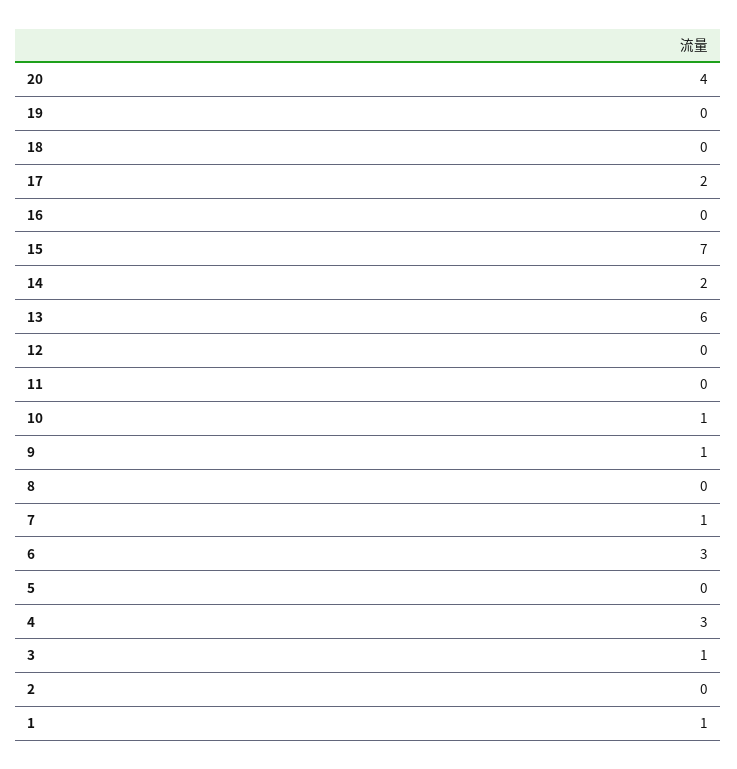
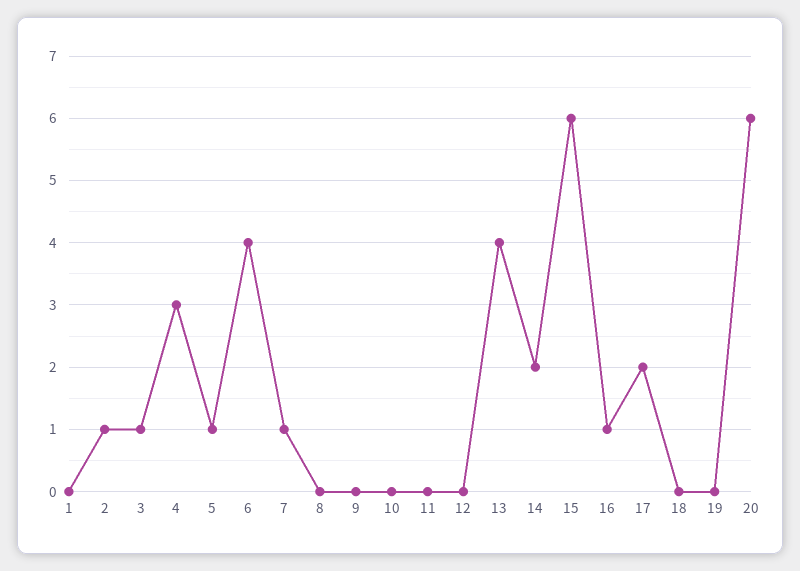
  {
-   "20": 4,
+   "20": 6,
    "19": 0,
    "18": 0,
    "17": 2,
-   "16": 0,
+   "16": 1,
-   "15": 7,
+   "15": 6,
    "14": 2,
-   "13": 6,
+   "13": 4,
    "12": 0,
    "11": 0,
-   "10": 1,
+   "10": 0,
-   "9": 1,
+   "9": 0,
    "8": 0,
    "7": 1,
-   "6": 3,
+   "6": 4,
-   "5": 0,
+   "5": 1,
    "4": 3,
    "3": 1,
-   "2": 0,
+   "2": 1,
-   "1": 1
+   "1": 0
  }

